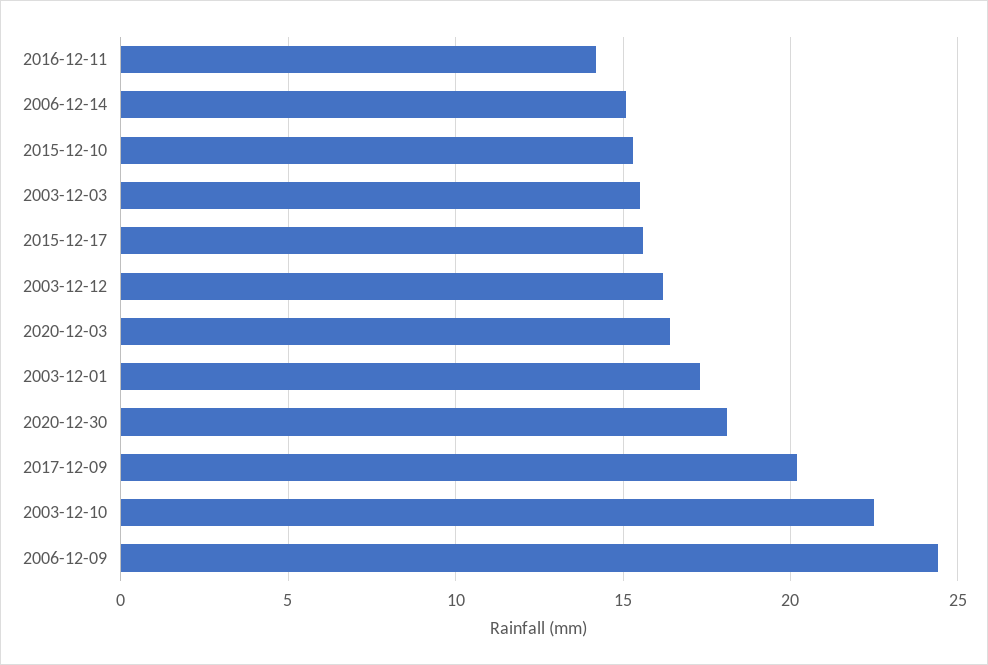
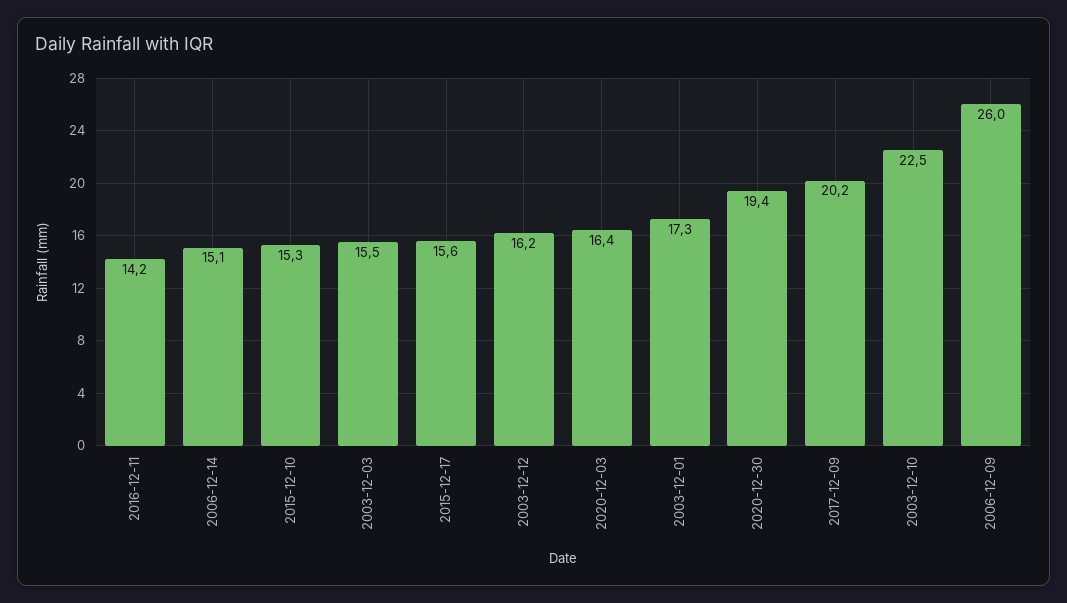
  {
    "2016-12-11": 14.2,
    "2006-12-14": 15.1,
    "2015-12-10": 15.3,
    "2003-12-03": 15.5,
    "2015-12-17": 15.6,
    "2003-12-12": 16.2,
    "2020-12-03": 16.4,
    "2003-12-01": 17.3,
-   "2020-12-30": 18,
+   "2020-12-30": 19.4,
    "2017-12-09": 20.2,
    "2003-12-10": 22.5,
-   "2006-12-09": 24.5
+   "2006-12-09": 26
  }

